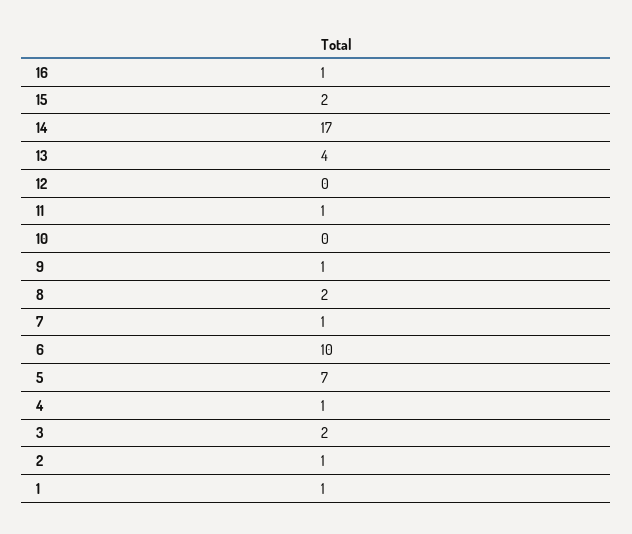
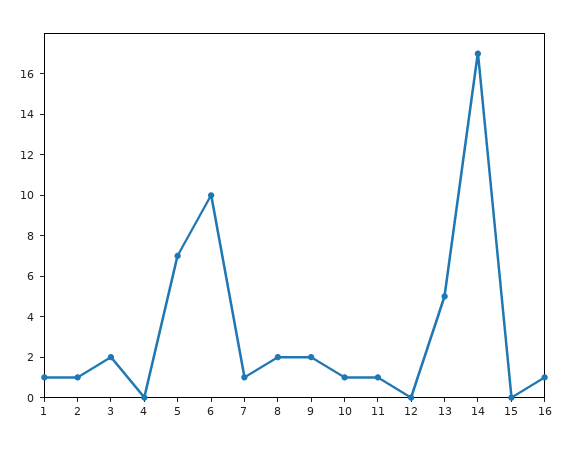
  {
    "16": 1,
-   "15": 2,
+   "15": 0,
    "14": 17,
-   "13": 4,
+   "13": 5,
    "12": 0,
    "11": 1,
-   "10": 0,
+   "10": 1,
-   "9": 1,
+   "9": 2,
    "8": 2,
    "7": 1,
    "6": 10,
    "5": 7,
-   "4": 1,
+   "4": 0,
    "3": 2,
    "2": 1,
    "1": 1
  }

